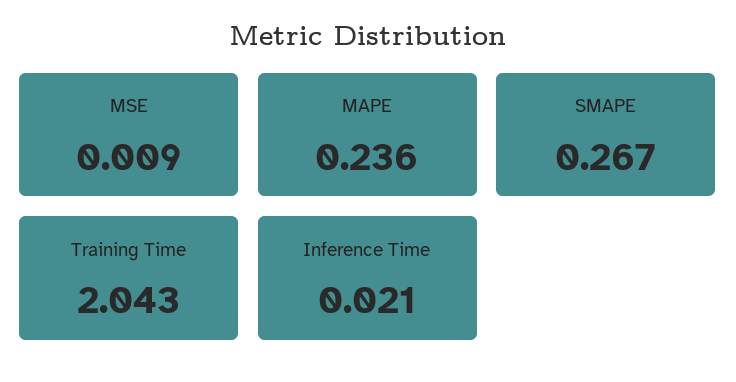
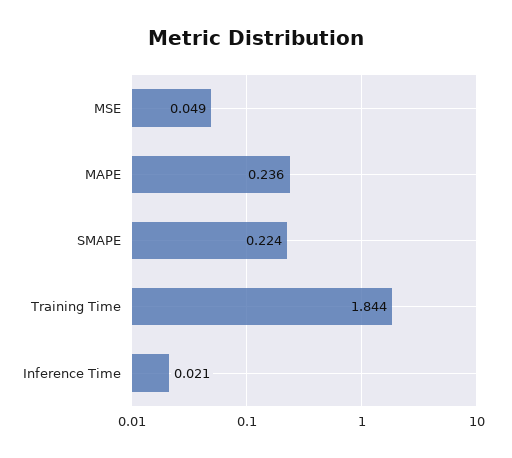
  {
-   "MSE": 0.009,
+   "MSE": 0.049,
    "MAPE": 0.236,
-   "SMAPE": 0.267,
+   "SMAPE": 0.224,
-   "Training Time": 2.043,
+   "Training Time": 1.844,
    "Inference Time": 0.021
  }

